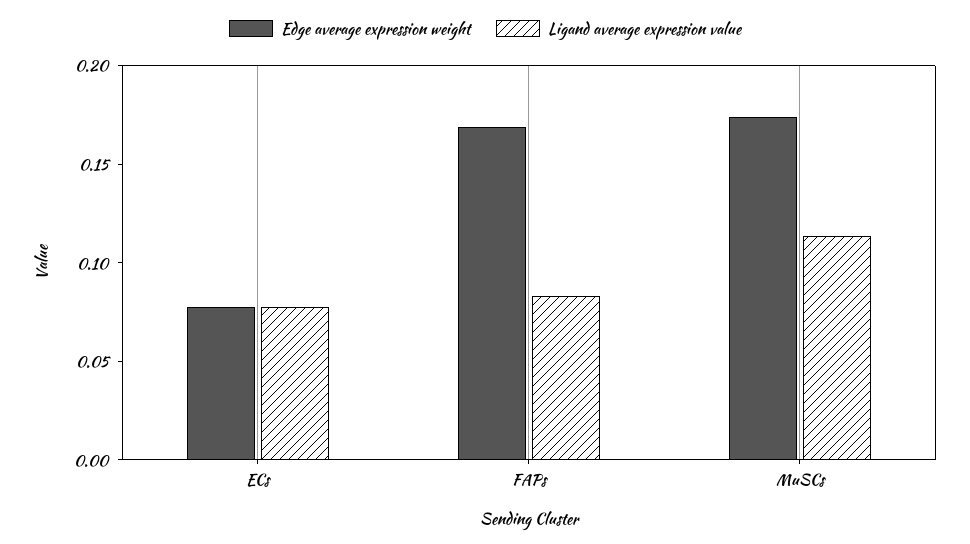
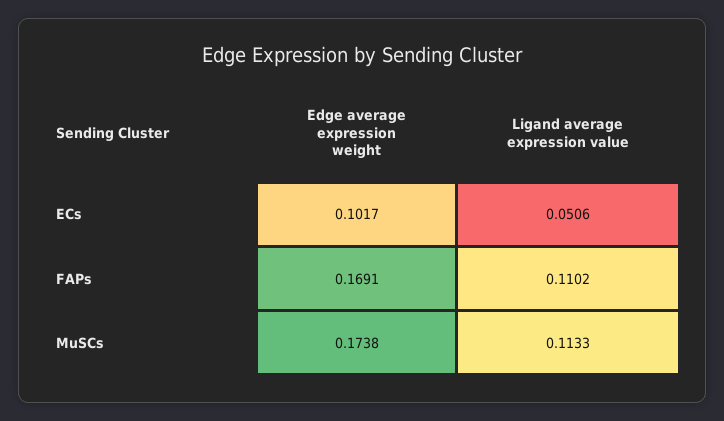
  {
    "Edge average expression weight": {
-     "ECs": 0.08,
+     "ECs": 0.1017,
      "FAPs": 0.1691,
      "MuSCs": 0.1738
    },
    "Ligand average expression value": {
-     "ECs": 0.08,
+     "ECs": 0.0506,
-     "FAPs": 0.08,
+     "FAPs": 0.1102,
      "MuSCs": 0.1133
    }
  }

